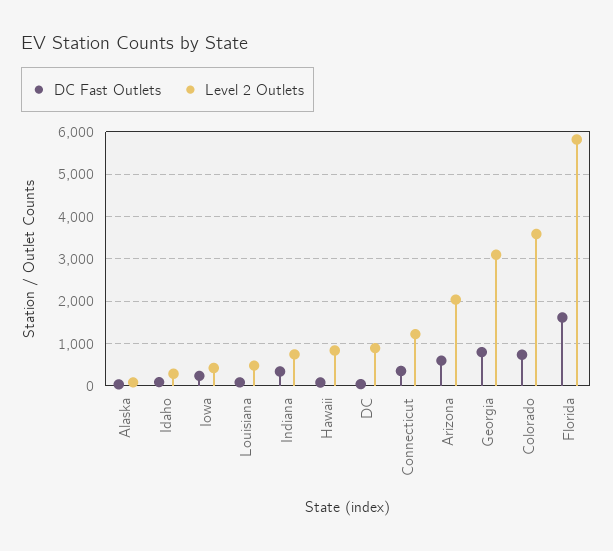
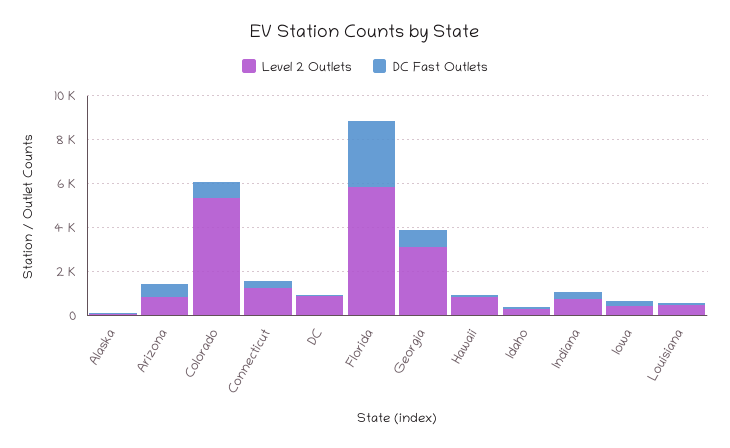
  {
    "DC Fast Outlets": {
      "Alaska": 0,
      "Idaho": 0,
      "Iowa": 200,
      "Louisiana": 0,
      "Indiana": 400,
      "Hawaii": 0,
      "DC": 0,
      "Connecticut": 400,
      "Arizona": 600,
      "Georgia": 800,
      "Colorado": 800,
-     "Florida": 1600
+     "Florida": 3000
    },
    "Level 2 Outlets": {
      "Alaska": 0,
      "Idaho": 200,
      "Iowa": 400,
      "Louisiana": 400,
      "Indiana": 800,
      "Hawaii": 800,
      "DC": 800,
      "Connecticut": 1200,
-     "Arizona": 2000,
+     "Arizona": 1000,
      "Georgia": 3000,
-     "Colorado": 3600,
+     "Colorado": 5500,
      "Florida": 5800
    }
  }

